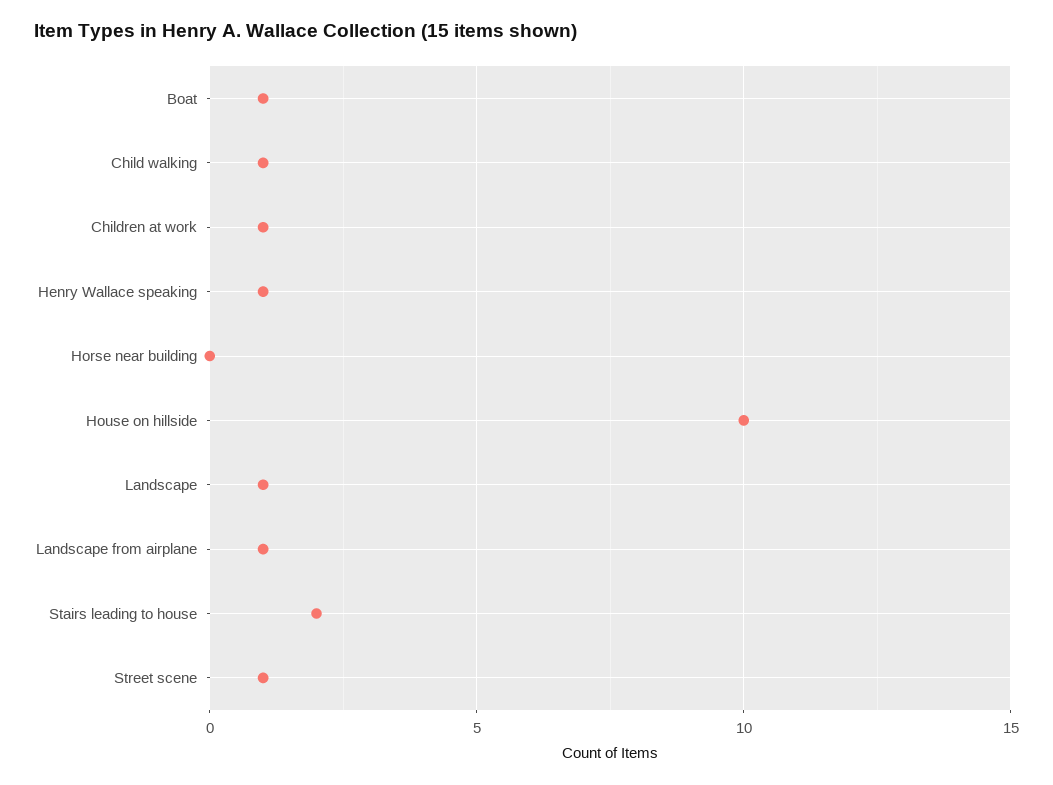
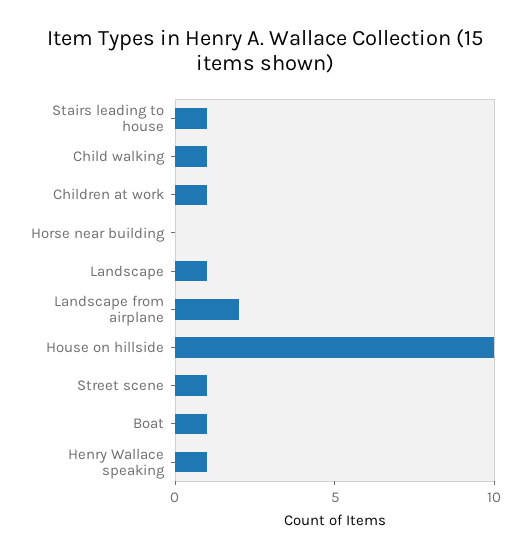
  {
    "Boat": 1,
    "Child walking": 1,
    "Children at work": 1,
    "Henry Wallace speaking": 1,
    "Horse near building": 0,
    "House on hillside": 10,
    "Landscape": 1,
-   "Landscape from airplane": 1,
+   "Landscape from airplane": 2,
-   "Stairs leading to house": 2,
+   "Stairs leading to house": 1,
    "Street scene": 1
  }

